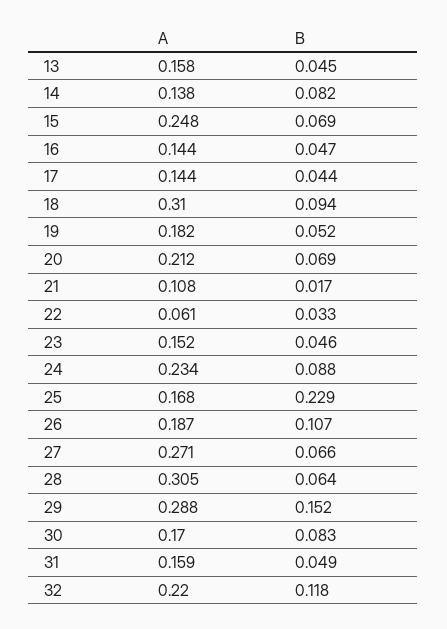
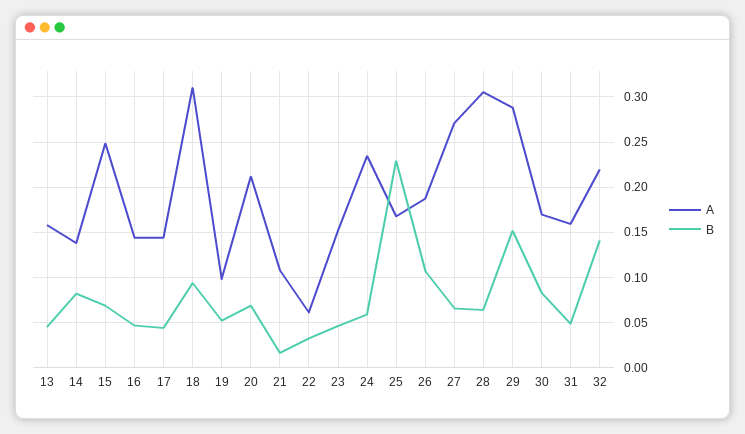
  {
    "A": {
      "13": 0.158,
      "14": 0.138,
      "15": 0.248,
      "16": 0.144,
      "17": 0.144,
      "18": 0.31,
-     "19": 0.182,
+     "19": 0.1,
      "20": 0.212,
      "21": 0.108,
      "22": 0.061,
      "23": 0.152,
      "24": 0.234,
      "25": 0.168,
      "26": 0.187,
      "27": 0.271,
      "28": 0.305,
      "29": 0.288,
      "30": 0.17,
      "31": 0.159,
      "32": 0.22
    },
    "B": {
      "13": 0.045,
      "14": 0.082,
      "15": 0.069,
      "16": 0.047,
      "17": 0.044,
      "18": 0.094,
      "19": 0.052,
      "20": 0.069,
      "21": 0.017,
      "22": 0.033,
      "23": 0.046,
-     "24": 0.088,
+     "24": 0.06,
      "25": 0.229,
      "26": 0.107,
      "27": 0.066,
      "28": 0.064,
      "29": 0.152,
      "30": 0.083,
      "31": 0.049,
-     "32": 0.118
+     "32": 0.14
    }
  }

